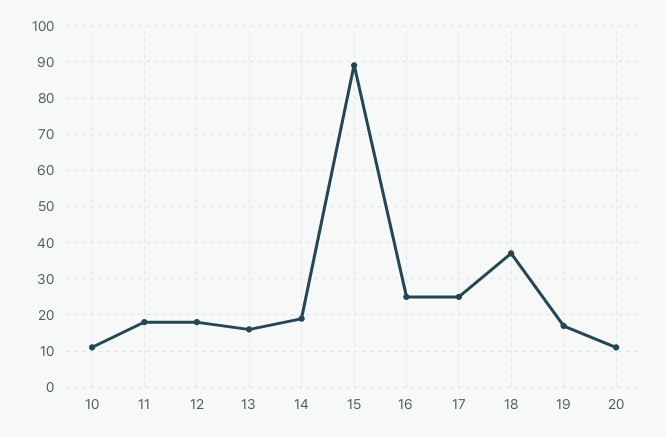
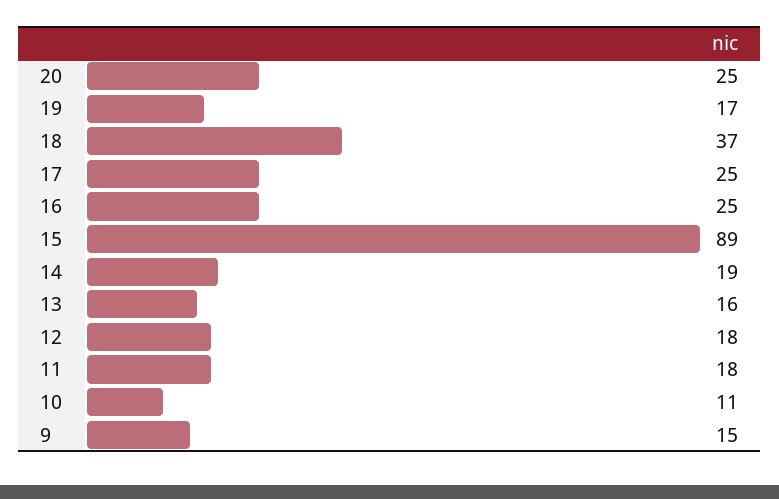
  {
    "10": 11,
    "11": 18,
    "12": 18,
    "13": 16,
    "14": 19,
    "15": 89,
    "16": 25,
    "17": 25,
    "18": 37,
    "19": 17,
-   "20": 10
+   "20": 25,
+   "9": 15
  }

